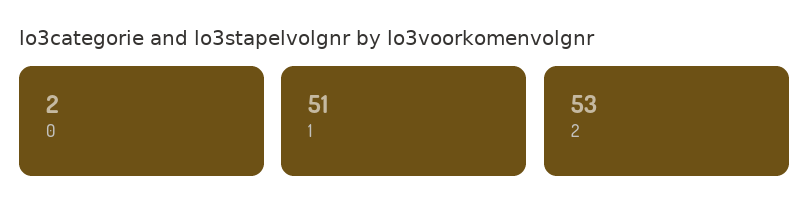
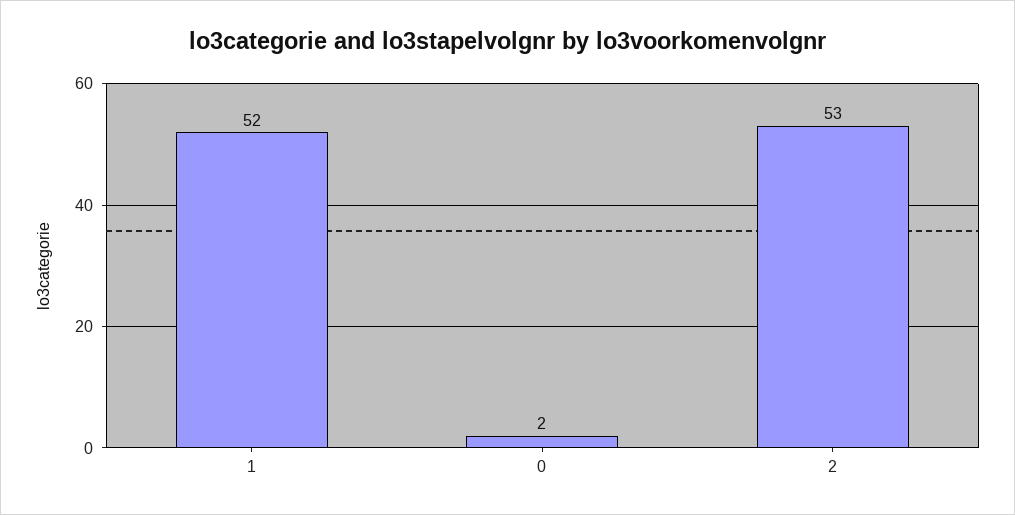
  {
    "0": 2,
-   "1": 51,
+   "1": 52,
    "2": 53
  }

